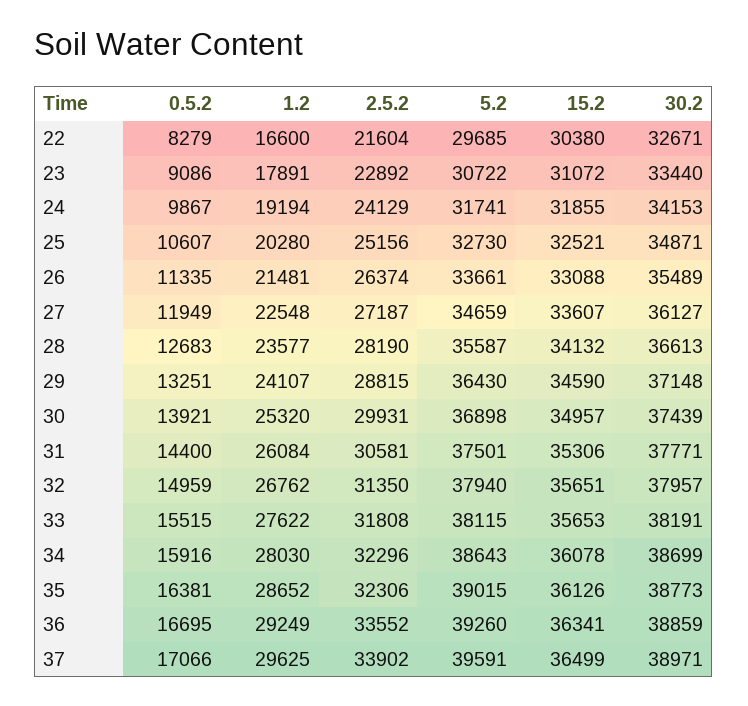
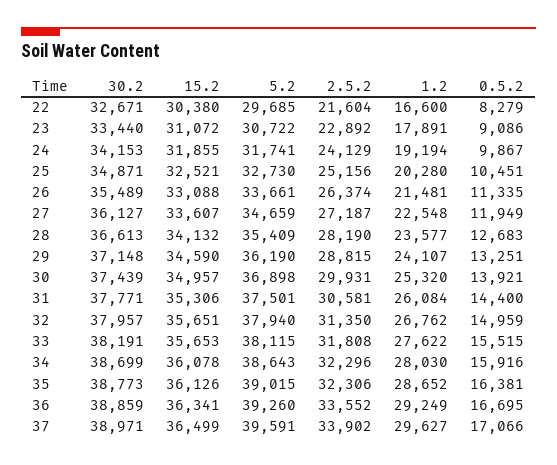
  {
    "0.5.2": {
      "22": 8279,
      "23": 9086,
      "24": 9867,
-     "25": 10607,
+     "25": 10451,
      "26": 11335,
      "27": 11949,
      "28": 12683,
      "29": 13251,
      "30": 13921,
      "31": 14400,
      "32": 14959,
      "33": 15515,
      "34": 15916,
      "35": 16381,
      "36": 16695,
      "37": 17066
    },
    "1.2": {
      "22": 16600,
      "23": 17891,
      "24": 19194,
      "25": 20280,
      "26": 21481,
      "27": 22548,
      "28": 23577,
      "29": 24107,
      "30": 25320,
      "31": 26084,
      "32": 26762,
      "33": 27622,
      "34": 28030,
      "35": 28652,
      "36": 29249,
-     "37": 29625
+     "37": 29627
    },
    "2.5.2": {
      "22": 21604,
      "23": 22892,
      "24": 24129,
      "25": 25156,
      "26": 26374,
      "27": 27187,
      "28": 28190,
      "29": 28815,
      "30": 29931,
      "31": 30581,
      "32": 31350,
      "33": 31808,
      "34": 32296,
      "35": 32306,
      "36": 33552,
      "37": 33902
    },
    "5.2": {
      "22": 29685,
      "23": 30722,
      "24": 31741,
      "25": 32730,
      "26": 33661,
      "27": 34659,
-     "28": 35587,
+     "28": 35409,
-     "29": 36430,
+     "29": 36190,
      "30": 36898,
      "31": 37501,
      "32": 37940,
      "33": 38115,
      "34": 38643,
      "35": 39015,
      "36": 39260,
      "37": 39591
    },
    "15.2": {
      "22": 30380,
      "23": 31072,
      "24": 31855,
      "25": 32521,
      "26": 33088,
      "27": 33607,
      "28": 34132,
      "29": 34590,
      "30": 34957,
      "31": 35306,
      "32": 35651,
      "33": 35653,
      "34": 36078,
      "35": 36126,
      "36": 36341,
      "37": 36499
    },
    "30.2": {
      "22": 32671,
      "23": 33440,
      "24": 34153,
      "25": 34871,
      "26": 35489,
      "27": 36127,
      "28": 36613,
      "29": 37148,
      "30": 37439,
      "31": 37771,
      "32": 37957,
      "33": 38191,
      "34": 38699,
      "35": 38773,
      "36": 38859,
      "37": 38971
    }
  }

